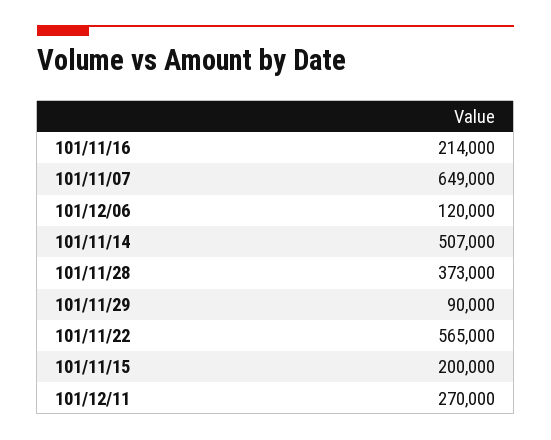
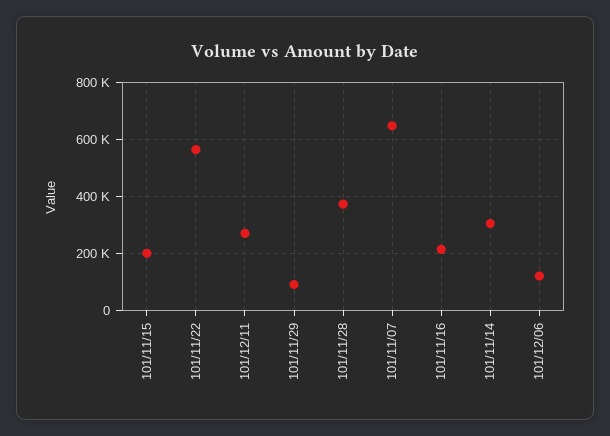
  {
    "101/11/16": 214000,
    "101/11/07": 649000,
    "101/12/06": 120000,
-   "101/11/14": 507000,
+   "101/11/14": 300000,
    "101/11/28": 373000,
    "101/11/29": 90000,
    "101/11/22": 565000,
    "101/11/15": 200000,
    "101/12/11": 270000
  }

